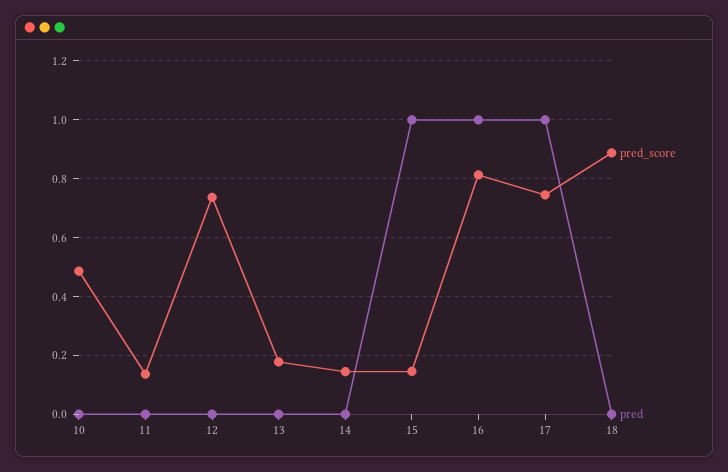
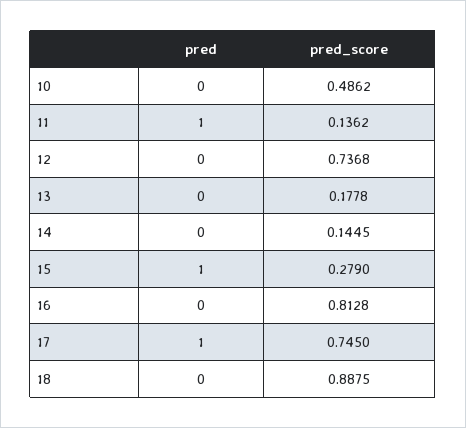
  {
    "pred_score": {
      "10": 0.4862,
      "11": 0.1362,
      "12": 0.7368,
      "13": 0.1778,
      "14": 0.1445,
-     "15": 0.15,
+     "15": 0.279,
      "16": 0.8128,
      "17": 0.745,
      "18": 0.8875
    },
    "pred": {
      "10": 0,
-     "11": 0,
+     "11": 1,
      "12": 0,
      "13": 0,
      "14": 0,
      "15": 1,
-     "16": 1,
+     "16": 0,
      "17": 1,
      "18": 0
    }
  }

